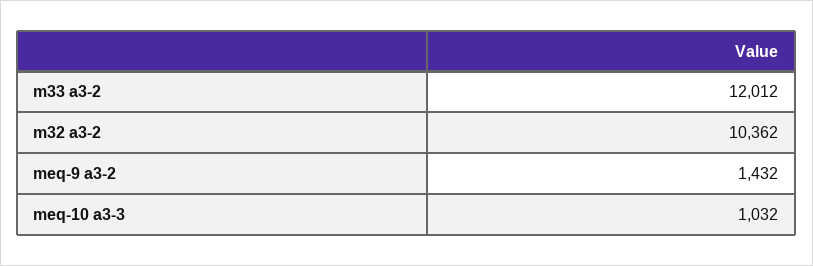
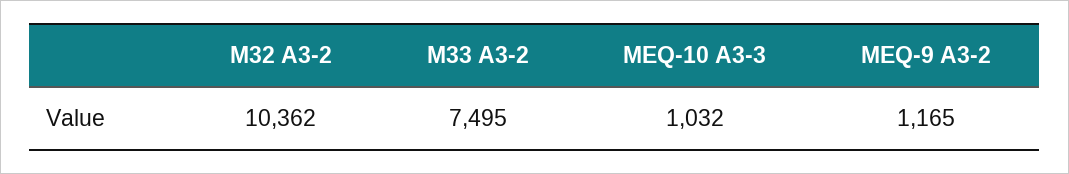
  {
-   "m33 a3-2": 12012,
+   "m33 a3-2": 7495,
    "m32 a3-2": 10362,
-   "meq-9 a3-2": 1432,
+   "meq-9 a3-2": 1165,
    "meq-10 a3-3": 1032
  }

